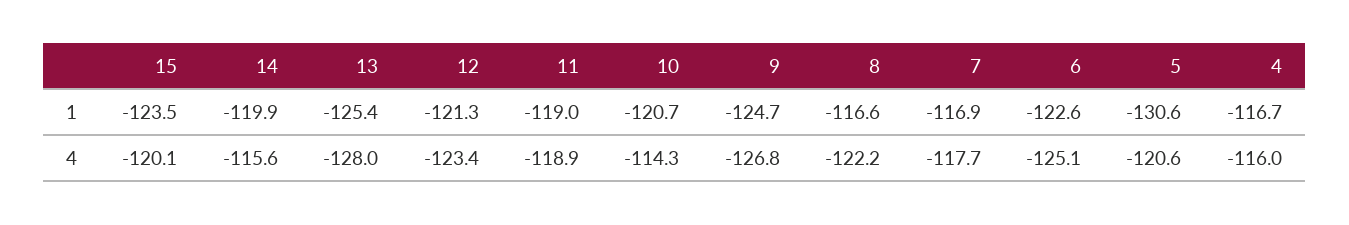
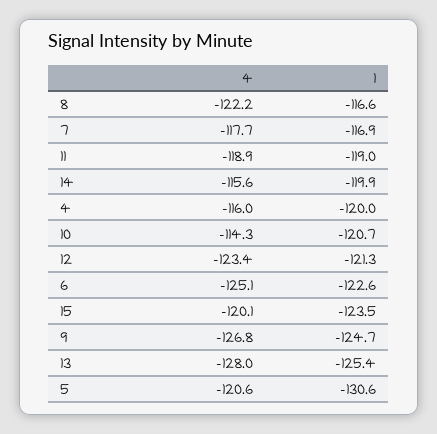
  {
    "15": {
      "1": -123.5,
      "4": -120.1
    },
    "14": {
      "1": -119.9,
      "4": -115.6
    },
    "13": {
      "1": -125.4,
      "4": -128
    },
    "12": {
      "1": -121.3,
      "4": -123.4
    },
    "11": {
      "1": -119,
      "4": -118.9
    },
    "10": {
      "1": -120.7,
      "4": -114.3
    },
    "9": {
      "1": -124.7,
      "4": -126.8
    },
    "8": {
      "1": -116.6,
      "4": -122.2
    },
    "7": {
      "1": -116.9,
      "4": -117.7
    },
    "6": {
      "1": -122.6,
      "4": -125.1
    },
    "5": {
      "1": -130.6,
      "4": -120.6
    },
    "4": {
-     "1": -116.7,
+     "1": -120,
      "4": -116
    }
  }

